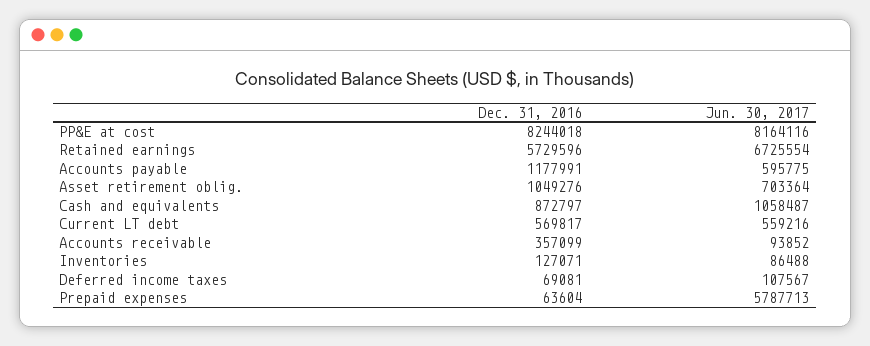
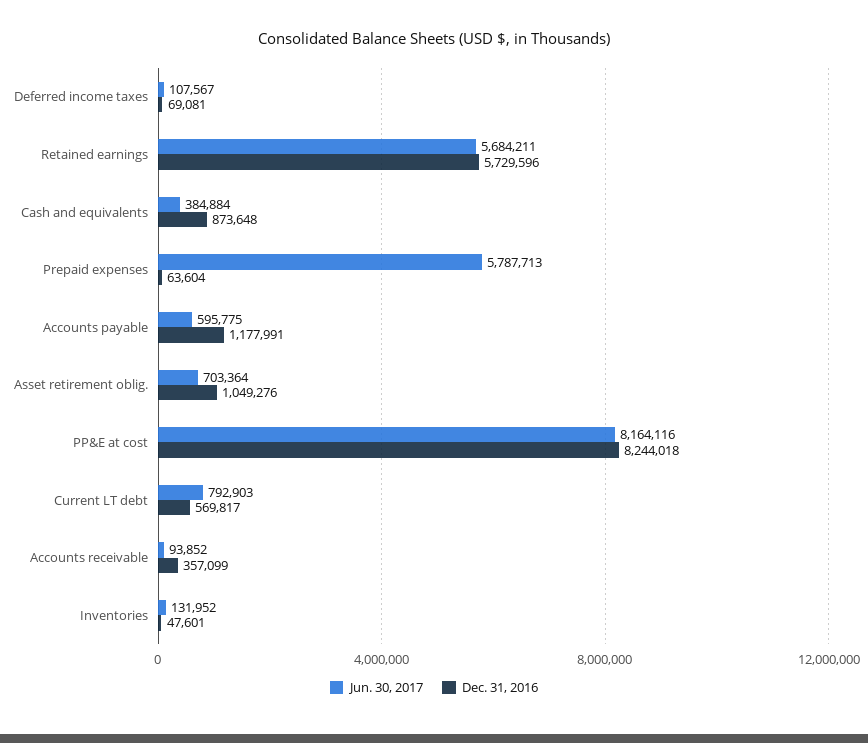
  {
    "Dec. 31, 2016": {
      "PP&E at cost": 8244018,
      "Retained earnings": 5729596,
      "Accounts payable": 1177991,
      "Asset retirement oblig.": 1049276,
-     "Cash and equivalents": 872797,
+     "Cash and equivalents": 873648,
      "Current LT debt": 569817,
      "Accounts receivable": 357099,
-     "Inventories": 127071,
+     "Inventories": 47601,
      "Deferred income taxes": 69081,
      "Prepaid expenses": 63604
    },
    "Jun. 30, 2017": {
      "PP&E at cost": 8164116,
-     "Retained earnings": 6725554,
+     "Retained earnings": 5684211,
      "Accounts payable": 595775,
      "Asset retirement oblig.": 703364,
-     "Cash and equivalents": 1058487,
+     "Cash and equivalents": 384884,
-     "Current LT debt": 559216,
+     "Current LT debt": 792903,
      "Accounts receivable": 93852,
-     "Inventories": 86488,
+     "Inventories": 131952,
      "Deferred income taxes": 107567,
      "Prepaid expenses": 5787713
    }
  }

